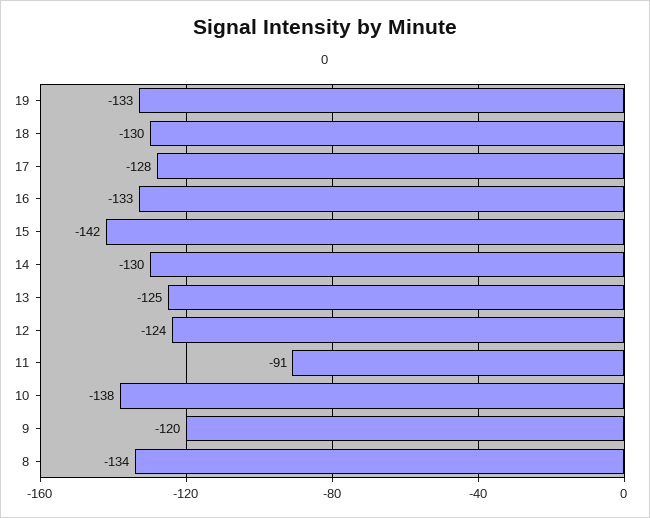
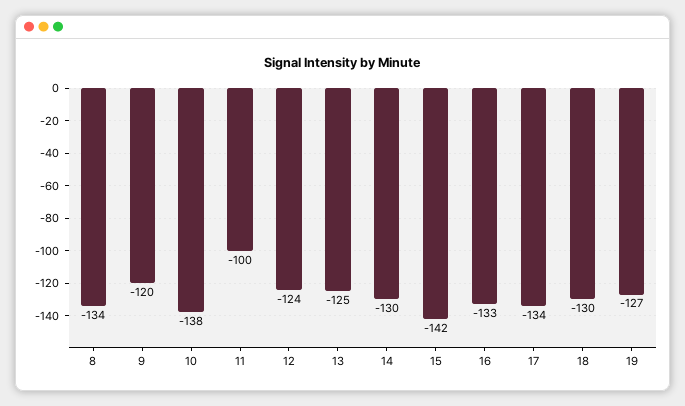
  {
-   "19": -133,
+   "19": -127,
    "18": -130,
-   "17": -128,
+   "17": -134,
    "16": -133,
    "15": -142,
    "14": -130,
    "13": -125,
    "12": -124,
-   "11": -91,
+   "11": -100,
    "10": -138,
    "9": -120,
    "8": -134
  }

